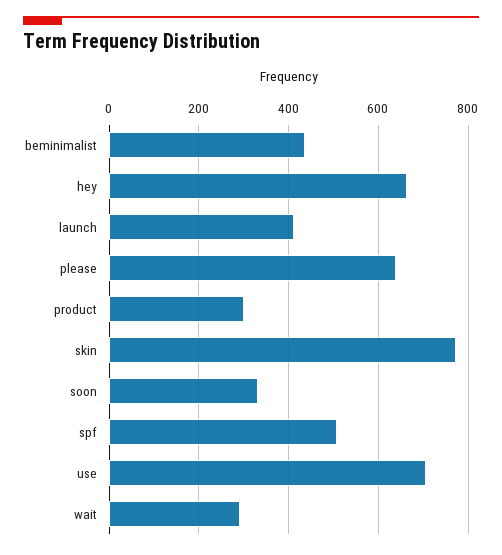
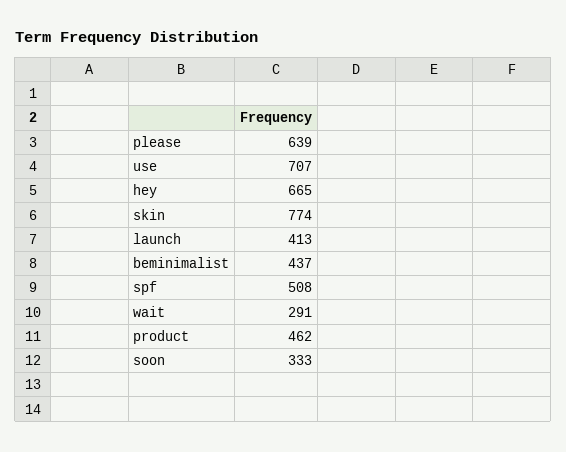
  {
    "beminimalist": 437,
    "hey": 665,
    "launch": 413,
    "please": 639,
-   "product": 300,
+   "product": 462,
    "skin": 774,
    "soon": 333,
    "spf": 508,
    "use": 707,
    "wait": 291
  }

